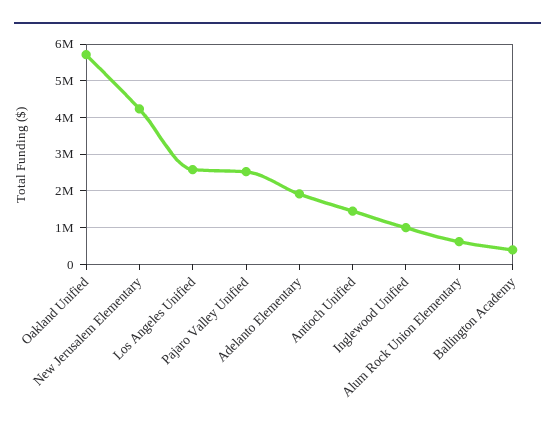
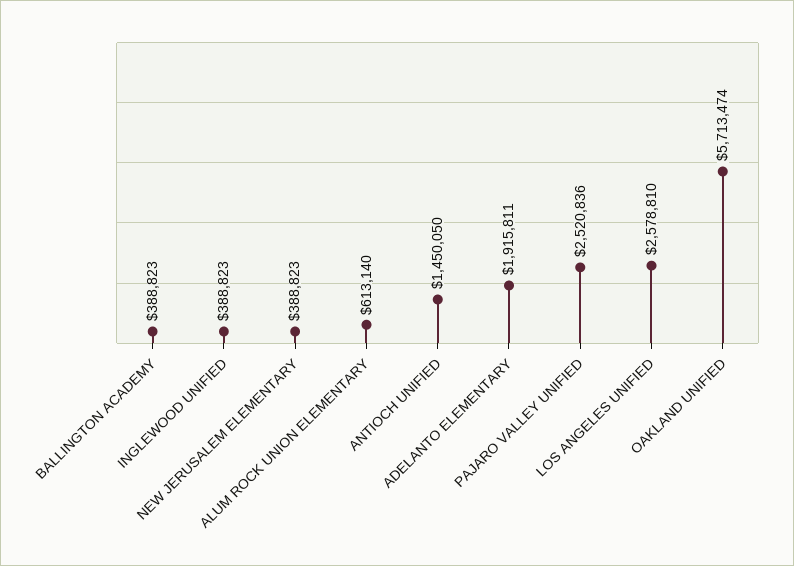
  {
    "Oakland Unified": 5713474,
-   "New Jerusalem Elementary": 4200000,
+   "New Jerusalem Elementary": 388823,
    "Los Angeles Unified": 2578810,
    "Pajaro Valley Unified": 2520836,
    "Adelanto Elementary": 1915811,
    "Antioch Unified": 1450050,
-   "Inglewood Unified": 1000000,
+   "Inglewood Unified": 388823,
    "Alum Rock Union Elementary": 613140,
    "Ballington Academy": 388823
  }

